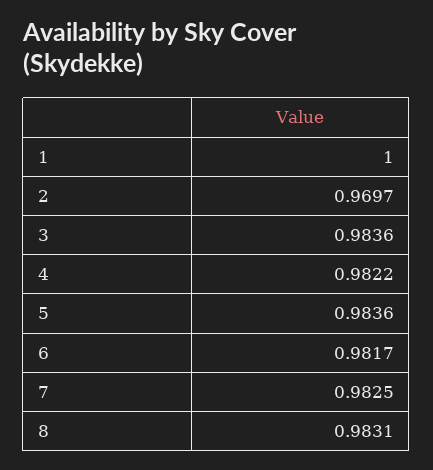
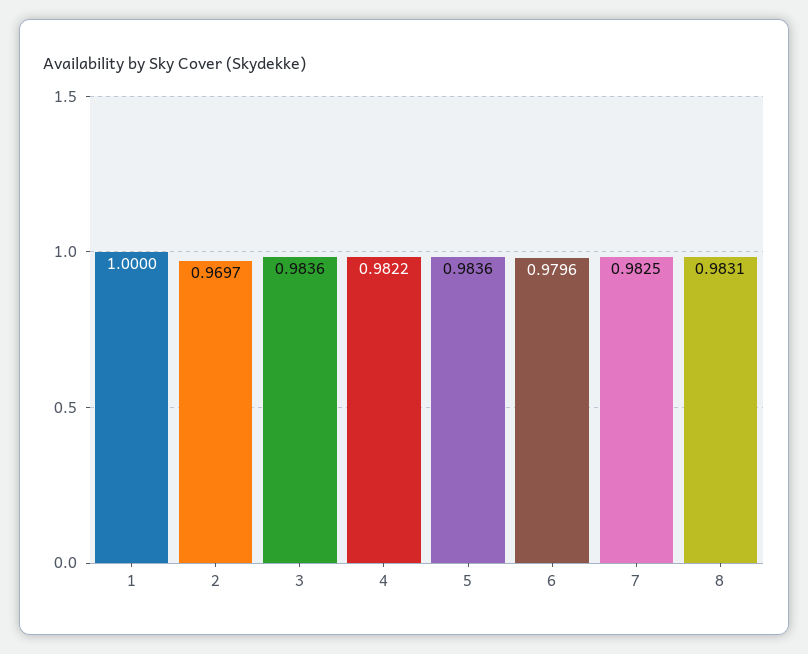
  {
    "1": 1,
    "2": 0.9697,
    "3": 0.9836,
    "4": 0.9822,
    "5": 0.9836,
-   "6": 0.9817,
+   "6": 0.9796,
    "7": 0.9825,
    "8": 0.9831
  }

